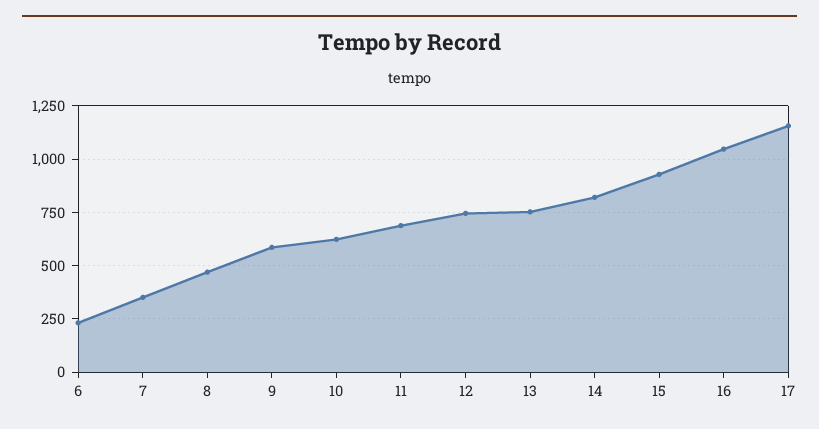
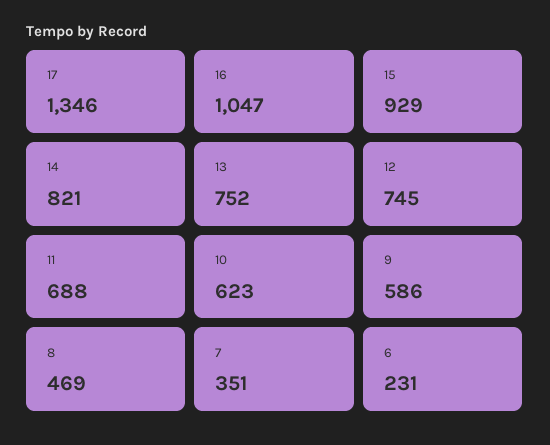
  {
    "6": 231,
    "7": 351,
    "8": 469,
    "9": 586,
    "10": 623,
    "11": 688,
    "12": 745,
    "13": 752,
    "14": 821,
    "15": 929,
    "16": 1047,
-   "17": 1150
+   "17": 1346
  }

